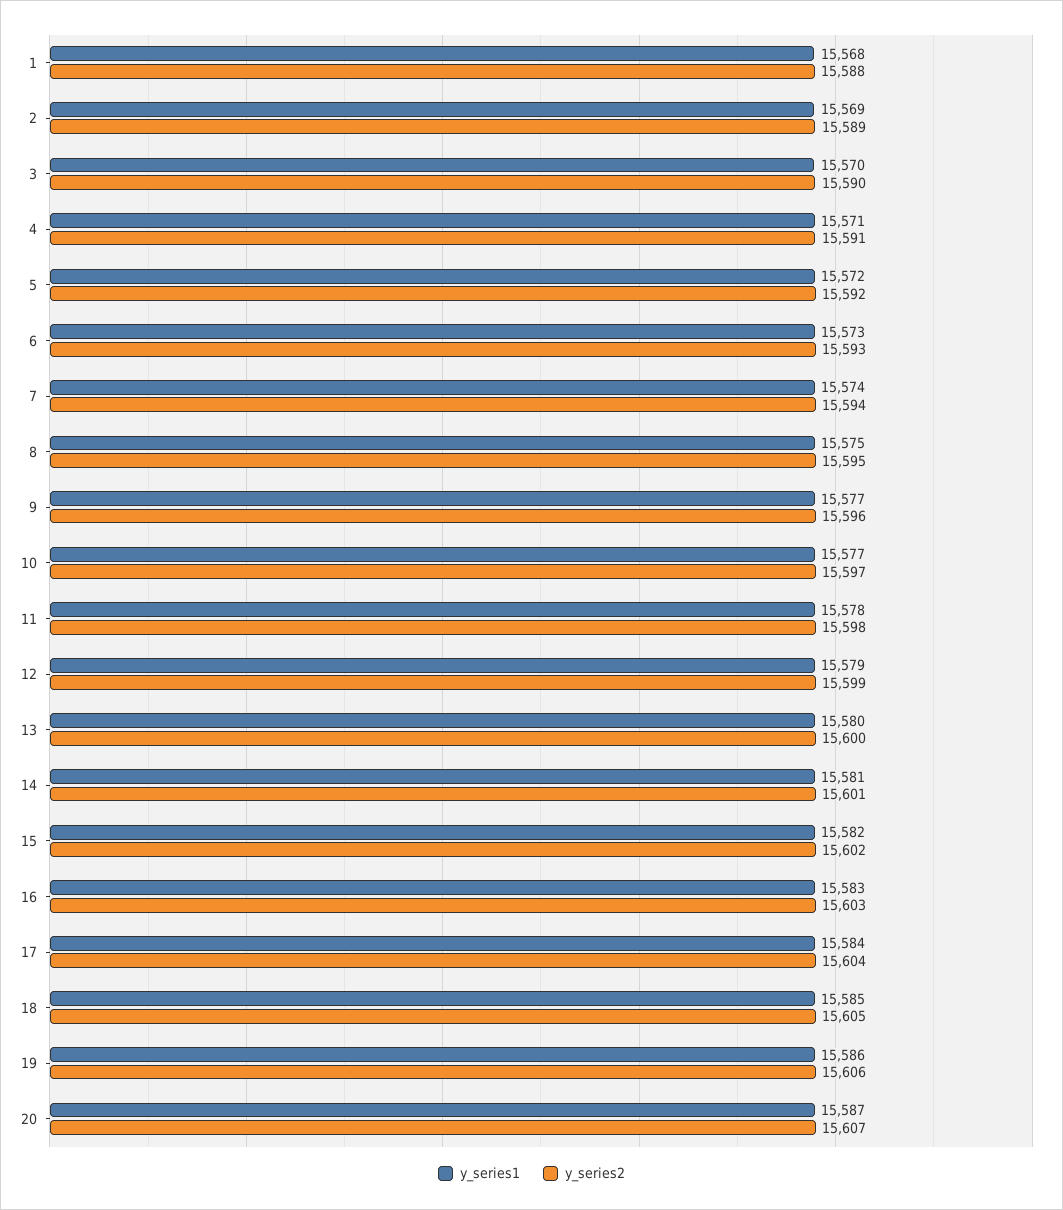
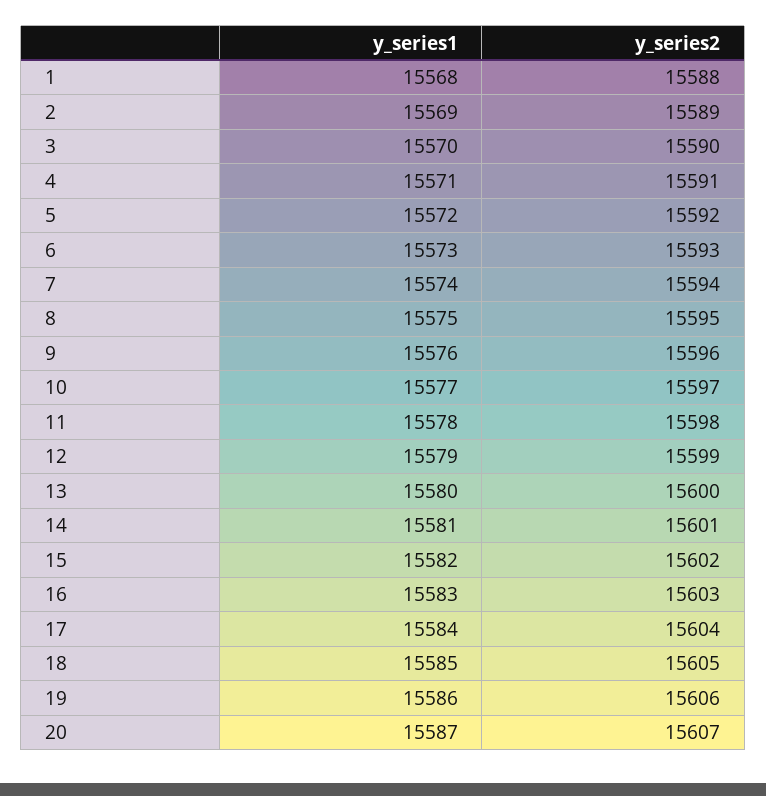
  {
    "y_series1": {
      "1": 15568,
      "2": 15569,
      "3": 15570,
      "4": 15571,
      "5": 15572,
      "6": 15573,
      "7": 15574,
      "8": 15575,
-     "9": 15577,
+     "9": 15576,
      "10": 15577,
      "11": 15578,
      "12": 15579,
      "13": 15580,
      "14": 15581,
      "15": 15582,
      "16": 15583,
      "17": 15584,
      "18": 15585,
      "19": 15586,
      "20": 15587
    },
    "y_series2": {
      "1": 15588,
      "2": 15589,
      "3": 15590,
      "4": 15591,
      "5": 15592,
      "6": 15593,
      "7": 15594,
      "8": 15595,
      "9": 15596,
      "10": 15597,
      "11": 15598,
      "12": 15599,
      "13": 15600,
      "14": 15601,
      "15": 15602,
      "16": 15603,
      "17": 15604,
      "18": 15605,
      "19": 15606,
      "20": 15607
    }
  }

